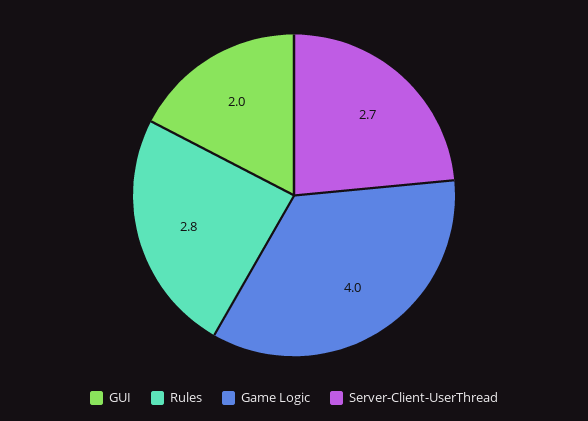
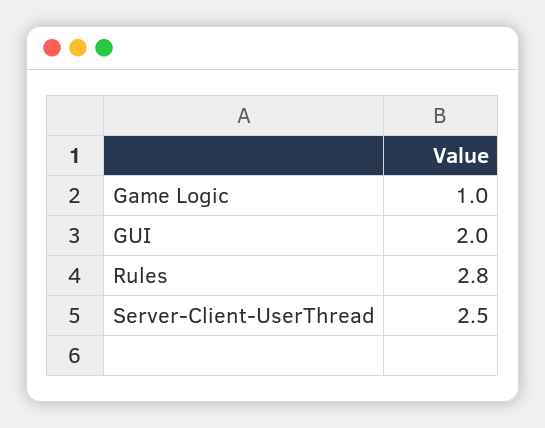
  {
    "GUI": 2,
    "Rules": 2.8,
-   "Game Logic": 4,
+   "Game Logic": 1,
-   "Server-Client-UserThread": 2.7
+   "Server-Client-UserThread": 2.5
  }

